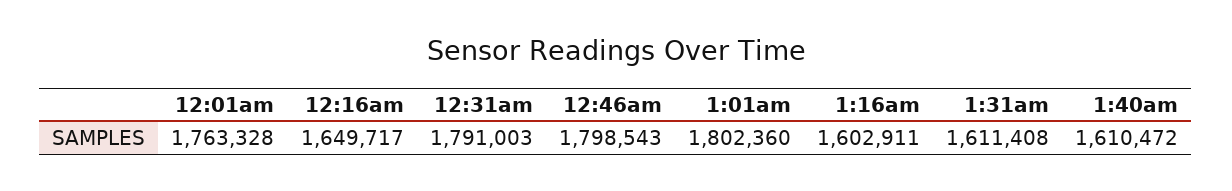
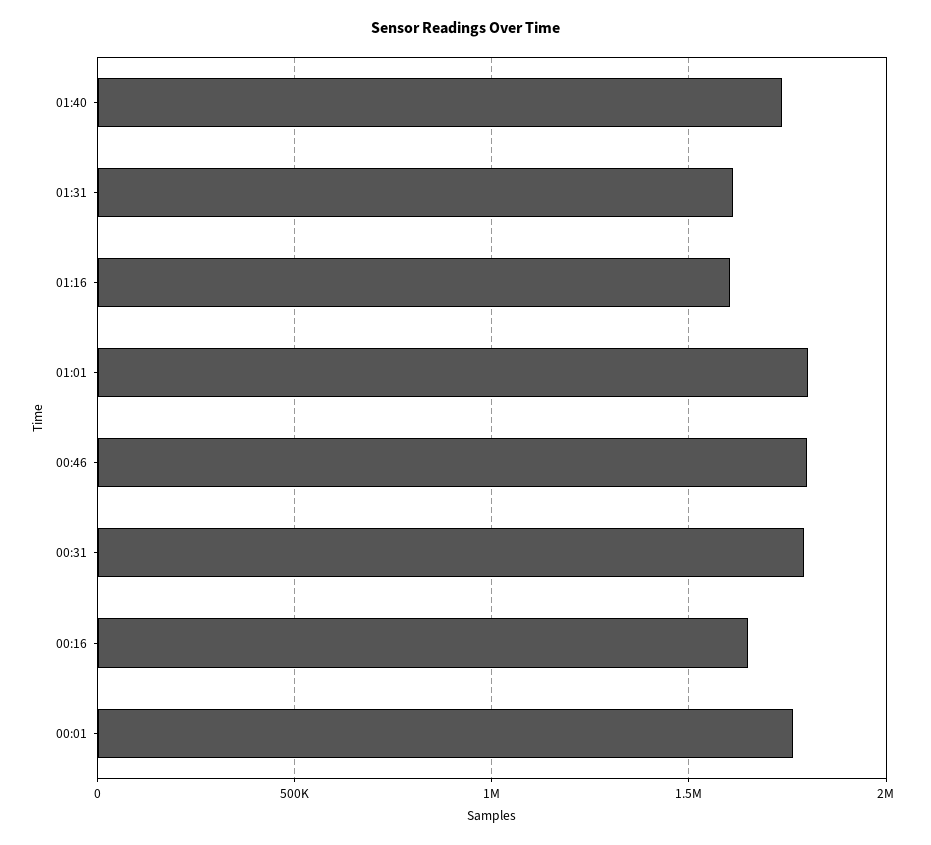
  {
    "12:01am": 1763328,
    "12:16am": 1649717,
    "12:31am": 1791003,
    "12:46am": 1798543,
    "1:01am": 1802360,
    "1:16am": 1602911,
    "1:31am": 1611408,
-   "1:40am": 1610472
+   "1:40am": 1750000
  }

